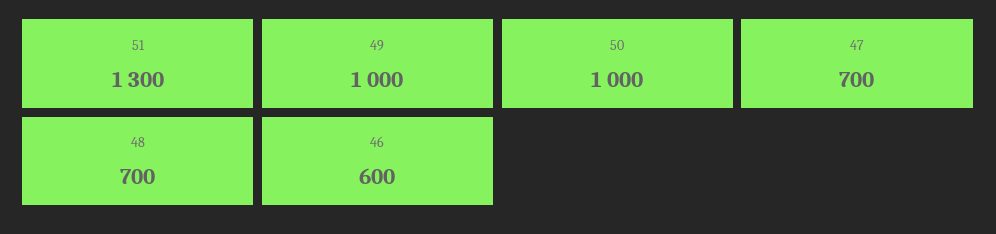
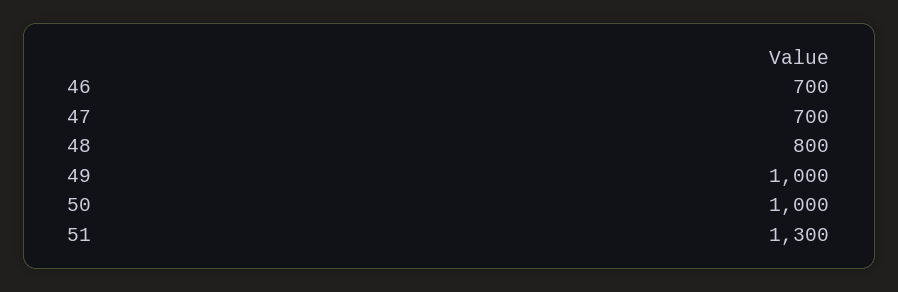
  {
    "51": 1300,
    "49": 1000,
    "50": 1000,
    "47": 700,
-   "48": 700,
+   "48": 800,
-   "46": 600
+   "46": 700
  }

